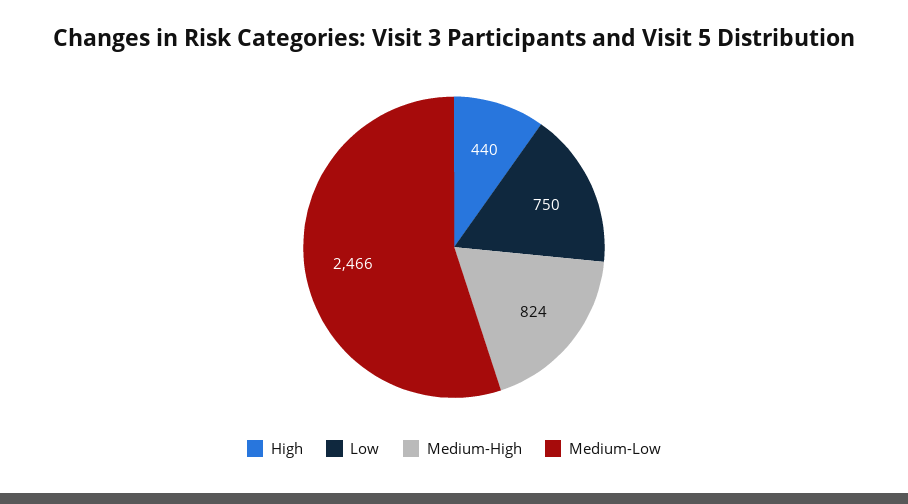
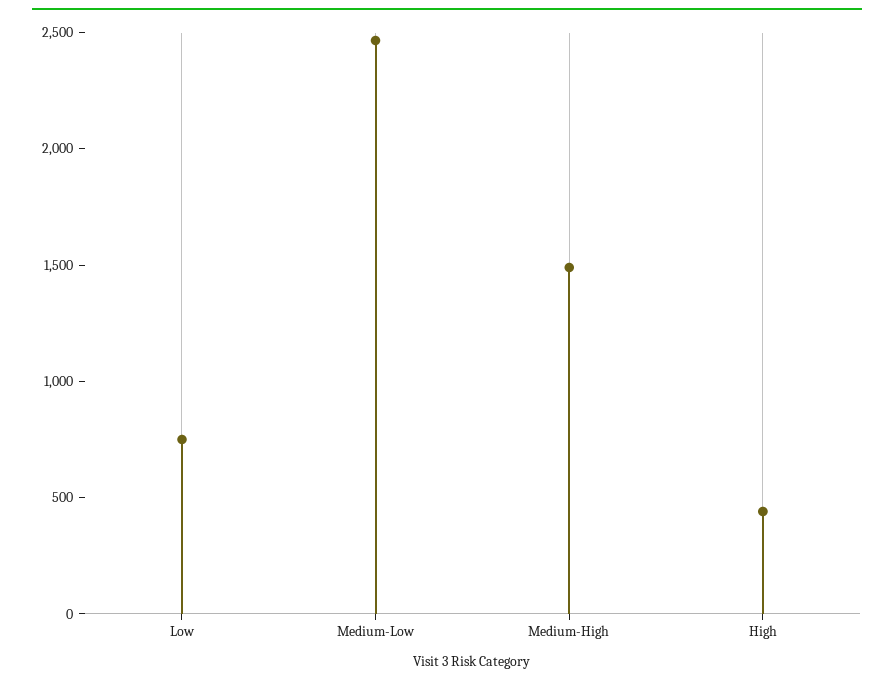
  {
    "High": 440,
    "Low": 750,
-   "Medium-High": 824,
+   "Medium-High": 1500,
    "Medium-Low": 2466
  }

